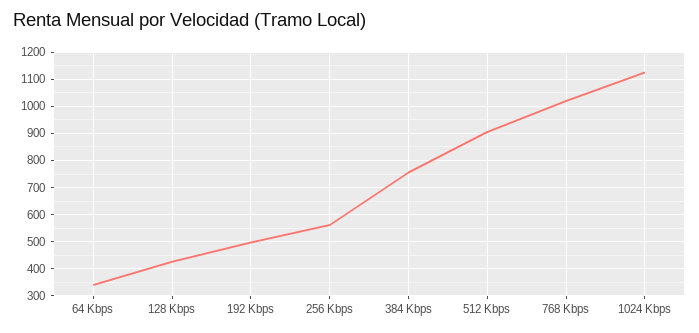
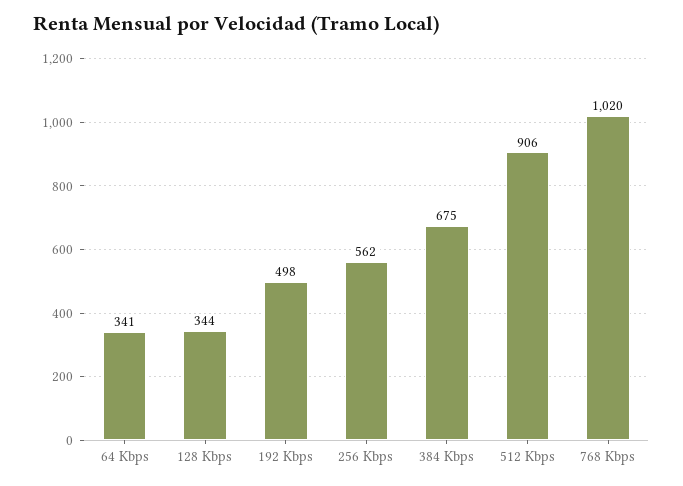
  {
    "64 Kbps": 341,
-   "128 Kbps": 425,
+   "128 Kbps": 344,
    "192 Kbps": 498,
    "256 Kbps": 562,
-   "384 Kbps": 750,
+   "384 Kbps": 675,
    "512 Kbps": 906,
-   "768 Kbps": 1020,
+   "768 Kbps": 1020
-   "1024 Kbps": 1125
  }

